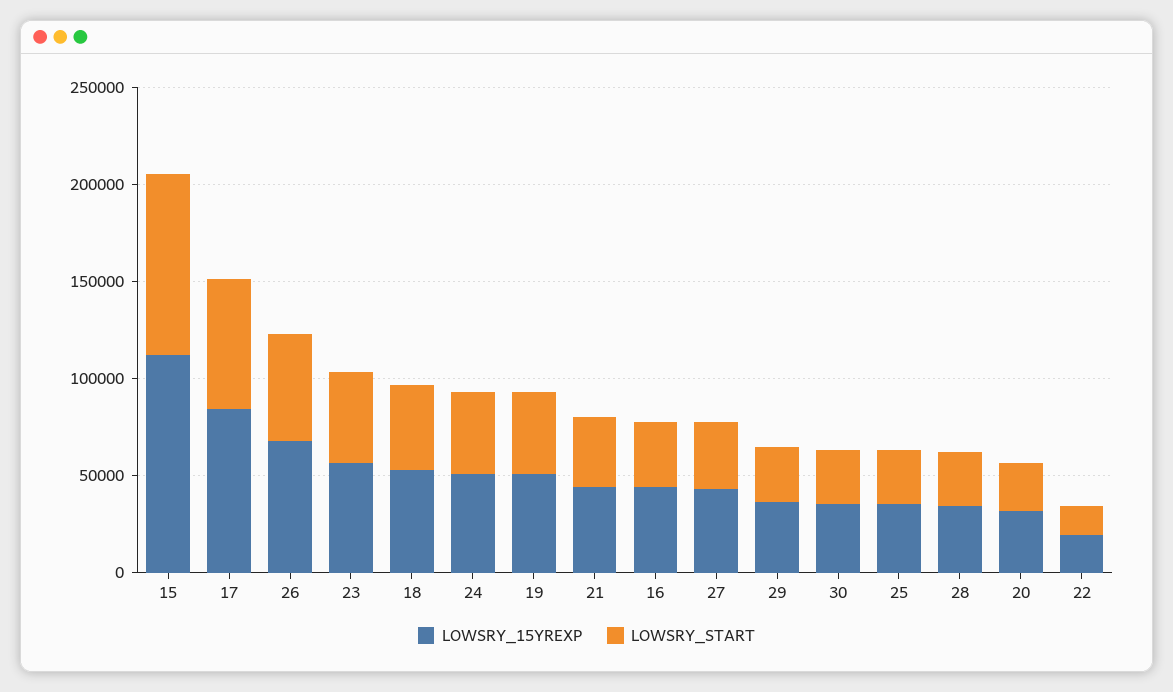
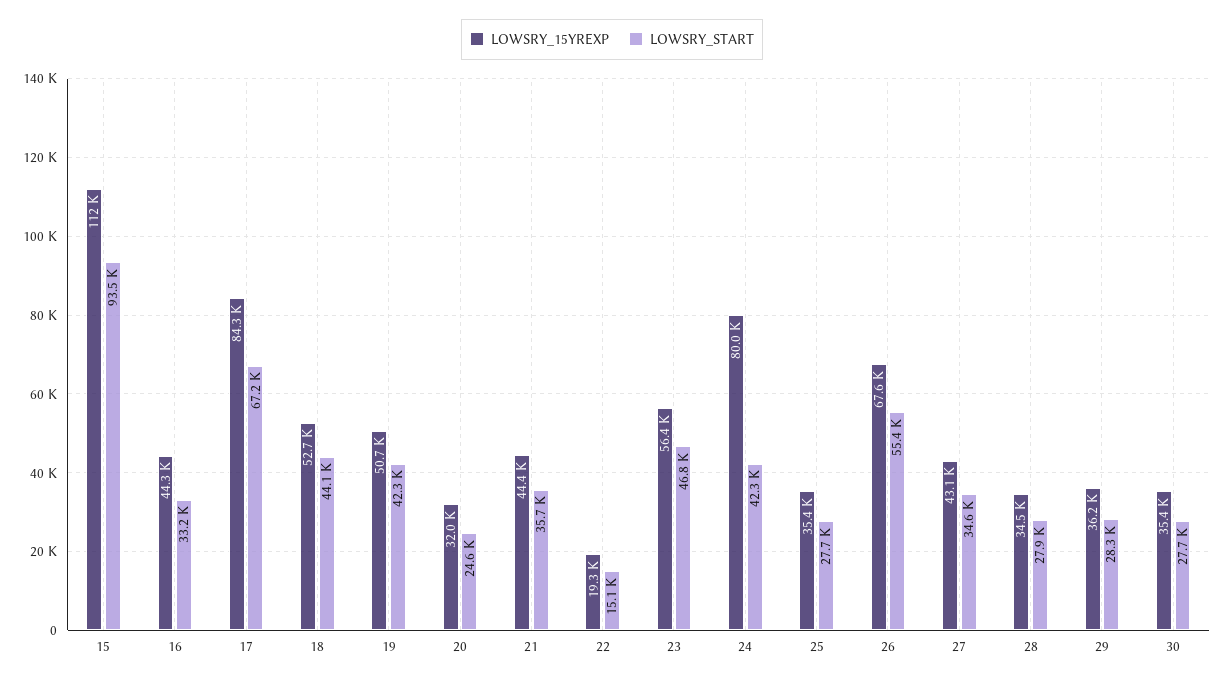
  {
    "LOWSRY_15YREXP": {
      "15": 112000,
      "17": 84300,
      "26": 67600,
      "23": 56400,
      "18": 52700,
-     "24": 50000,
+     "24": 80000,
      "19": 50700,
      "21": 44400,
      "16": 44300,
      "27": 43100,
      "29": 36200,
      "30": 35400,
      "25": 35400,
      "28": 34500,
      "20": 32000,
      "22": 19300
    },
    "LOWSRY_START": {
      "15": 93500,
      "17": 67200,
      "26": 55400,
      "23": 46800,
      "18": 44100,
      "24": 42300,
      "19": 42300,
      "21": 35700,
      "16": 33200,
      "27": 34600,
      "29": 28300,
      "30": 27700,
      "25": 27700,
      "28": 27900,
      "20": 24600,
      "22": 15100
    }
  }

